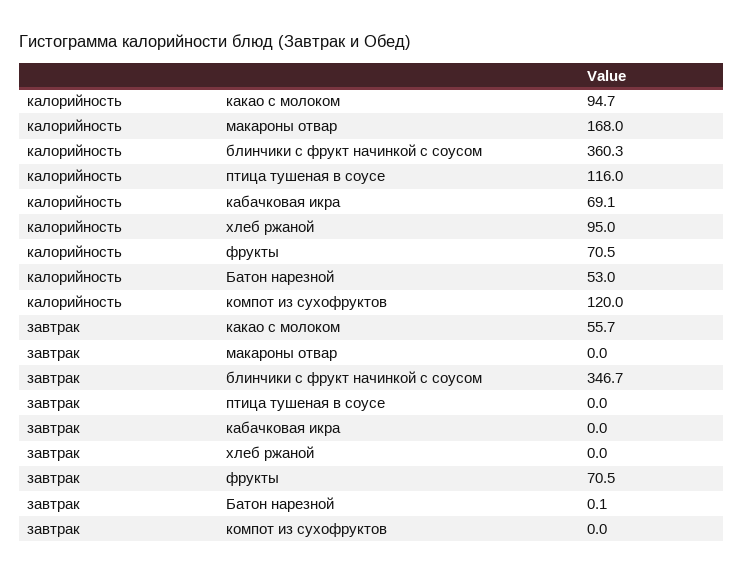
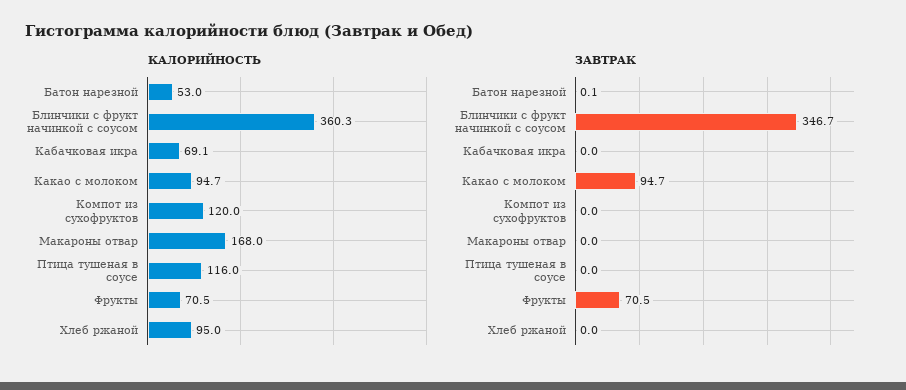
  {
    "калорийность": {
      "какао с молоком": 94.7,
      "макароны отвар": 168,
      "блинчики с фрукт начинкой с соусом": 360.3,
      "птица тушеная в соусе": 116,
      "кабачковая икра": 69.1,
      "хлеб ржаной": 95,
      "фрукты": 70.5,
      "Батон нарезной": 53,
      "компот из сухофруктов": 120
    },
    "завтрак": {
-     "какао с молоком": 55.7,
+     "какао с молоком": 94.7,
      "макароны отвар": 0,
      "блинчики с фрукт начинкой с соусом": 346.7,
      "птица тушеная в соусе": 0,
      "кабачковая икра": 0,
      "хлеб ржаной": 0,
      "фрукты": 70.5,
      "Батон нарезной": 0.1,
      "компот из сухофруктов": 0
    }
  }

